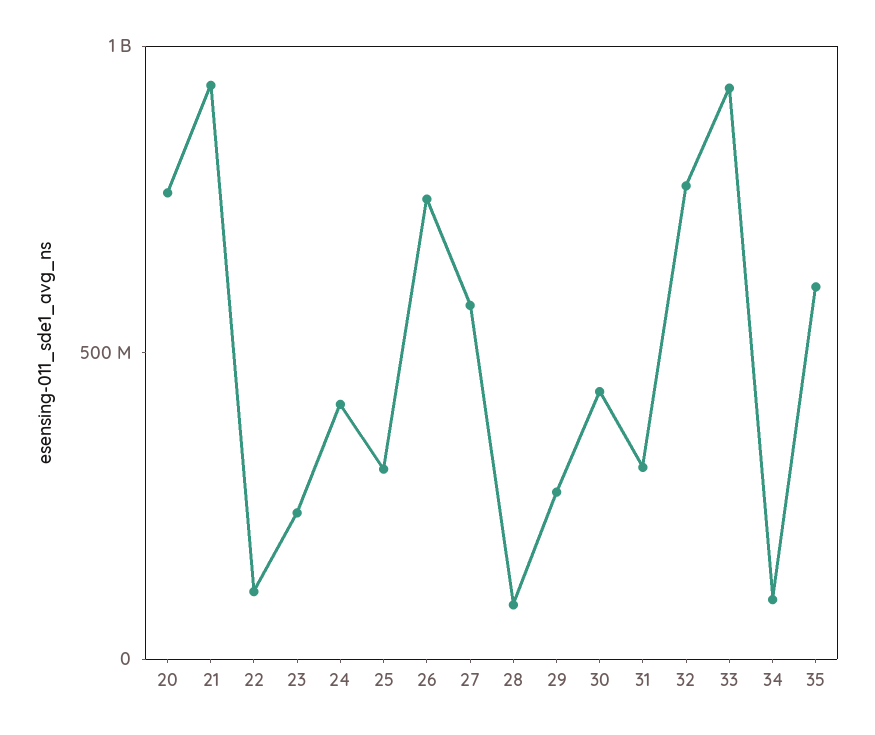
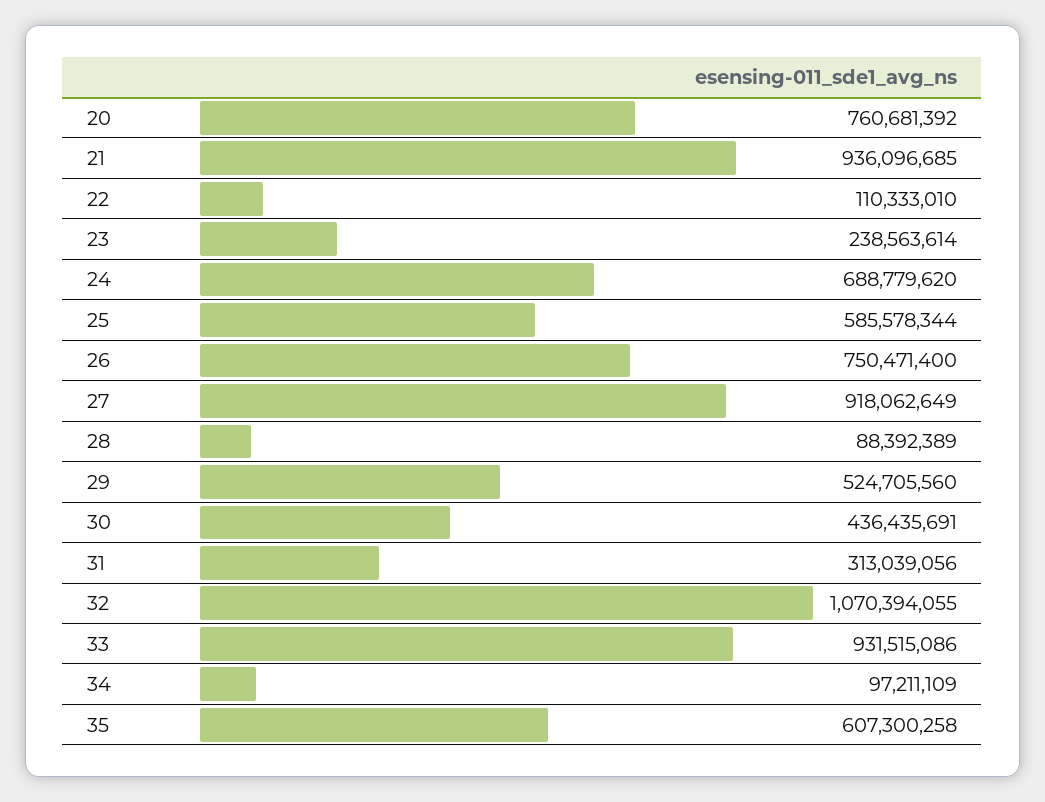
  {
    "20": 760681392,
    "21": 936096685,
    "22": 110333010,
    "23": 238563614,
-   "24": 400000000,
+   "24": 688779620,
-   "25": 300000000,
+   "25": 585578344,
    "26": 750471400,
-   "27": 600000000,
+   "27": 918062649,
    "28": 88392389,
-   "29": 300000000,
+   "29": 524705560,
    "30": 436435691,
    "31": 313039056,
-   "32": 800000000,
+   "32": 1070394055,
    "33": 931515086,
    "34": 97211109,
    "35": 607300258
  }

